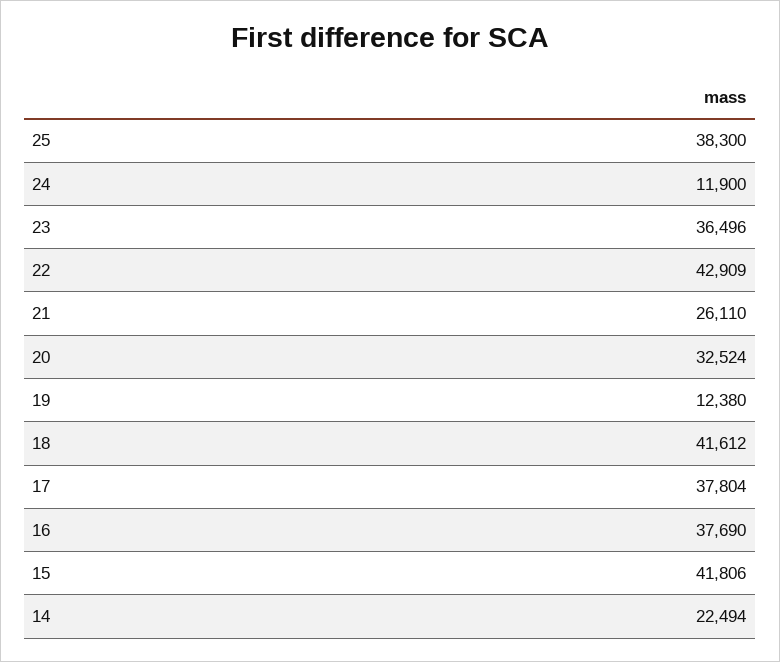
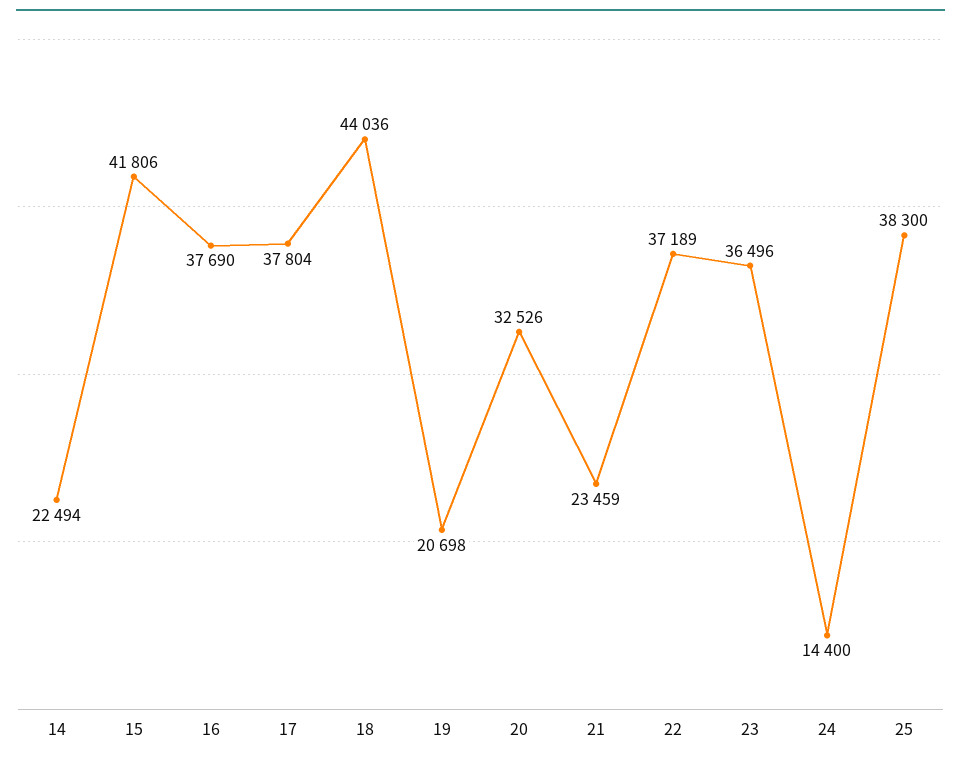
  {
    "25": 38300,
-   "24": 11900,
+   "24": 14400,
    "23": 36496,
-   "22": 42909,
+   "22": 37189,
-   "21": 26110,
+   "21": 23459,
-   "20": 32524,
+   "20": 32526,
-   "19": 12380,
+   "19": 20698,
-   "18": 41612,
+   "18": 44036,
    "17": 37804,
    "16": 37690,
    "15": 41806,
    "14": 22494
  }

